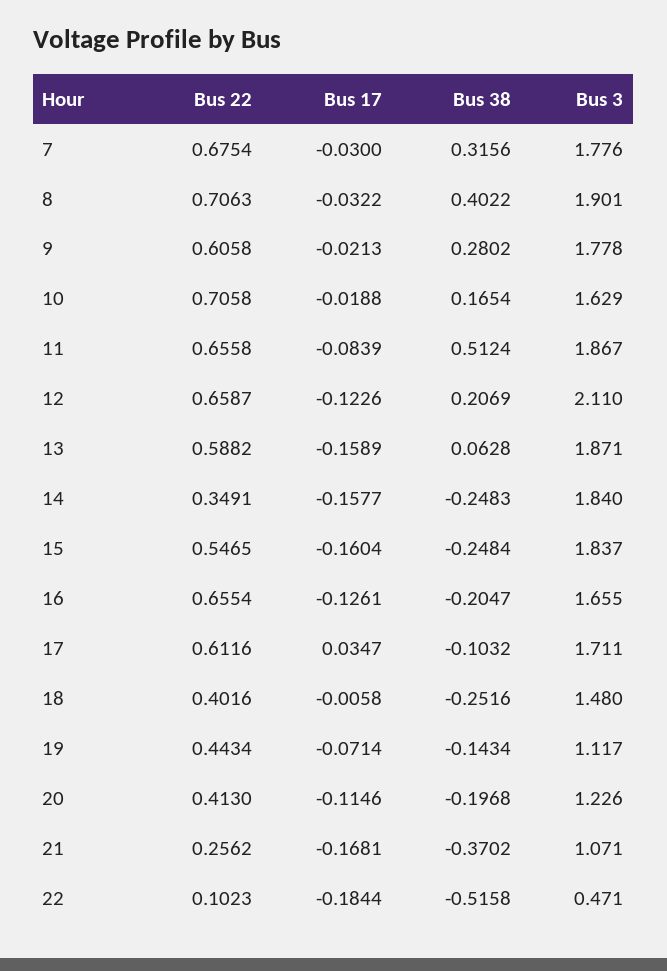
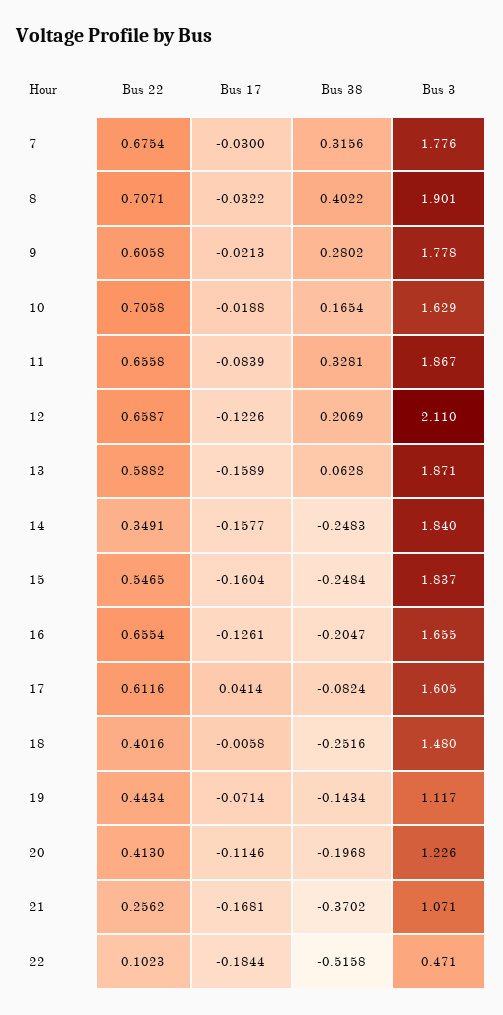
  {
    "Bus 22": {
      "7": 0.6754,
-     "8": 0.7063,
+     "8": 0.7071,
      "9": 0.6058,
      "10": 0.7058,
      "11": 0.6558,
      "12": 0.6587,
      "13": 0.5882,
      "14": 0.3491,
      "15": 0.5465,
      "16": 0.6554,
      "17": 0.6116,
      "18": 0.4016,
      "19": 0.4434,
      "20": 0.413,
      "21": 0.2562,
      "22": 0.1023
    },
    "Bus 17": {
      "7": -0.03,
      "8": -0.0322,
      "9": -0.0213,
      "10": -0.0188,
      "11": -0.0839,
      "12": -0.1226,
      "13": -0.1589,
      "14": -0.1577,
      "15": -0.1604,
      "16": -0.1261,
-     "17": 0.0347,
+     "17": 0.0414,
      "18": -0.0058,
      "19": -0.0714,
      "20": -0.1146,
      "21": -0.1681,
      "22": -0.1844
    },
    "Bus 38": {
      "7": 0.3156,
      "8": 0.4022,
      "9": 0.2802,
      "10": 0.1654,
-     "11": 0.5124,
+     "11": 0.3281,
      "12": 0.2069,
      "13": 0.0628,
      "14": -0.2483,
      "15": -0.2484,
      "16": -0.2047,
-     "17": -0.1032,
+     "17": -0.0824,
      "18": -0.2516,
      "19": -0.1434,
      "20": -0.1968,
      "21": -0.3702,
      "22": -0.5158
    },
    "Bus 3": {
      "7": 1.776,
      "8": 1.901,
      "9": 1.778,
      "10": 1.629,
      "11": 1.867,
      "12": 2.11,
      "13": 1.871,
      "14": 1.84,
      "15": 1.837,
      "16": 1.655,
-     "17": 1.711,
+     "17": 1.605,
      "18": 1.48,
      "19": 1.117,
      "20": 1.226,
      "21": 1.071,
      "22": 0.471
    }
  }

